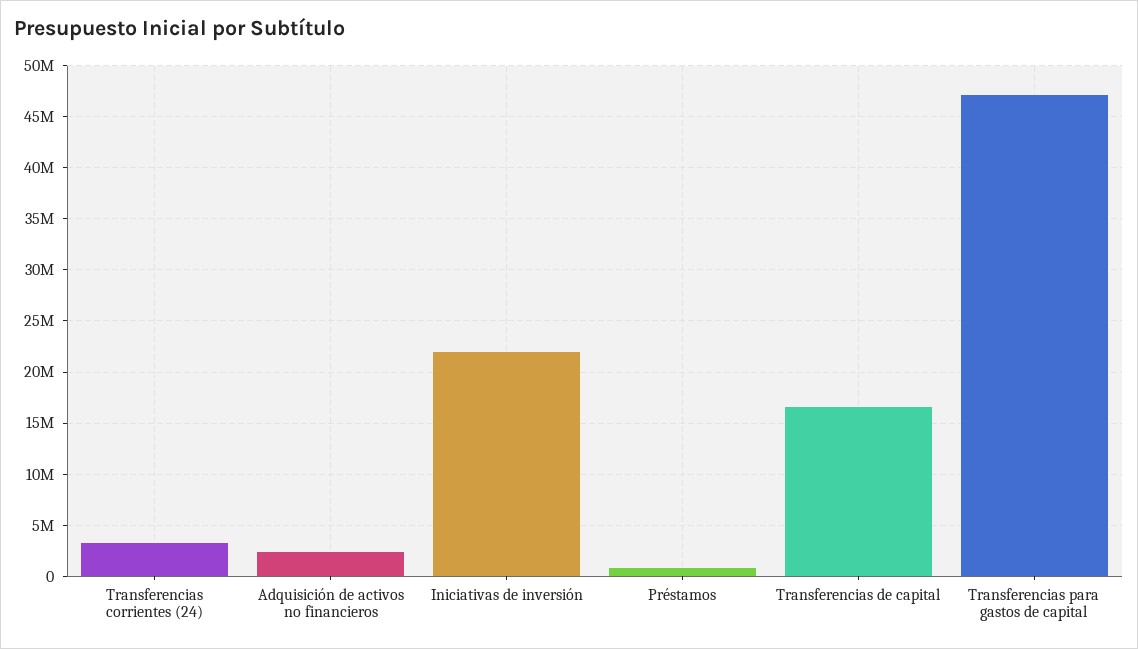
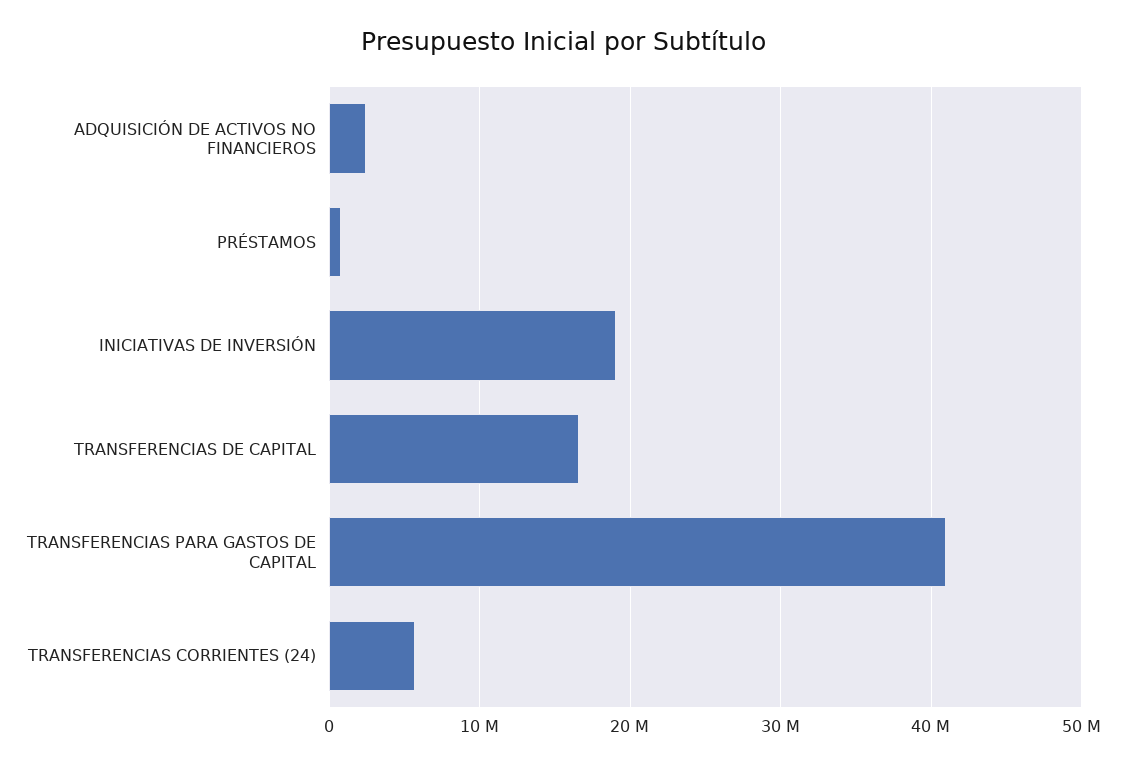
  {
-   "Transferencias corrientes (24)": 3000000,
+   "Transferencias corrientes (24)": 6000000,
    "Adquisición de activos no financieros": 2000000,
-   "Iniciativas de inversión": 22000000,
+   "Iniciativas de inversión": 19000000,
    "Préstamos": 1000000,
    "Transferencias de capital": 17000000,
-   "Transferencias para gastos de capital": 47000000
+   "Transferencias para gastos de capital": 41000000
  }

